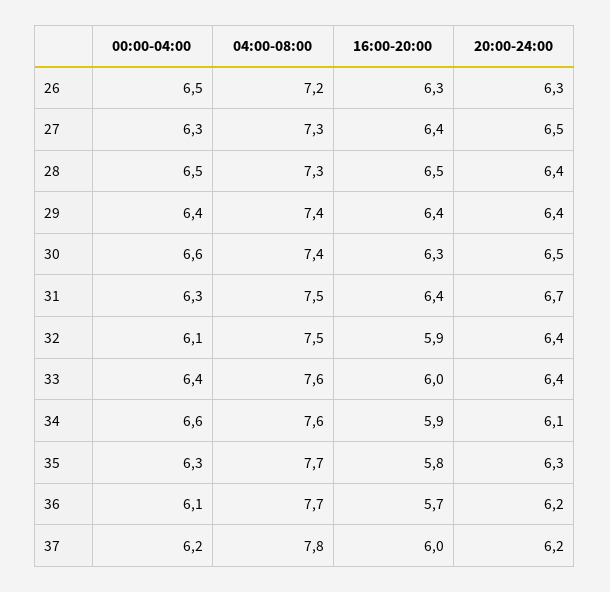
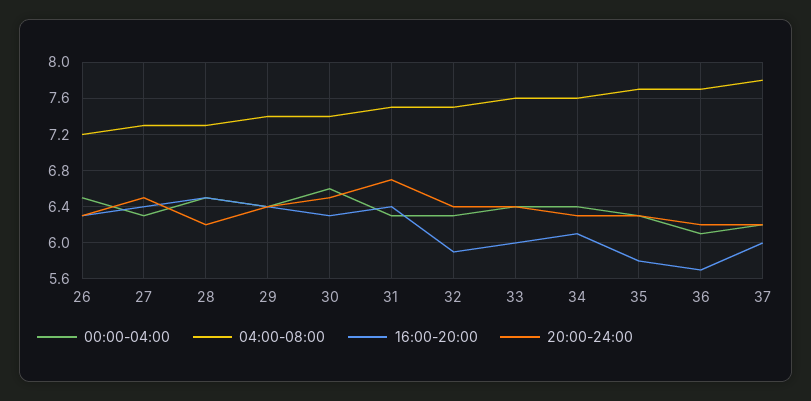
  {
    "00:00-04:00": {
      "26": 6.5,
      "27": 6.3,
      "28": 6.5,
      "29": 6.4,
      "30": 6.6,
      "31": 6.3,
-     "32": 6.1,
+     "32": 6.3,
      "33": 6.4,
-     "34": 6.6,
+     "34": 6.4,
      "35": 6.3,
      "36": 6.1,
      "37": 6.2
    },
    "04:00-08:00": {
      "26": 7.2,
      "27": 7.3,
      "28": 7.3,
      "29": 7.4,
      "30": 7.4,
      "31": 7.5,
      "32": 7.5,
      "33": 7.6,
      "34": 7.6,
      "35": 7.7,
      "36": 7.7,
      "37": 7.8
    },
    "16:00-20:00": {
      "26": 6.3,
      "27": 6.4,
      "28": 6.5,
      "29": 6.4,
      "30": 6.3,
      "31": 6.4,
      "32": 5.9,
      "33": 6,
-     "34": 5.9,
+     "34": 6.1,
      "35": 5.8,
      "36": 5.7,
      "37": 6
    },
    "20:00-24:00": {
      "26": 6.3,
      "27": 6.5,
-     "28": 6.4,
+     "28": 6.2,
      "29": 6.4,
      "30": 6.5,
      "31": 6.7,
      "32": 6.4,
      "33": 6.4,
-     "34": 6.1,
+     "34": 6.3,
      "35": 6.3,
      "36": 6.2,
      "37": 6.2
    }
  }

